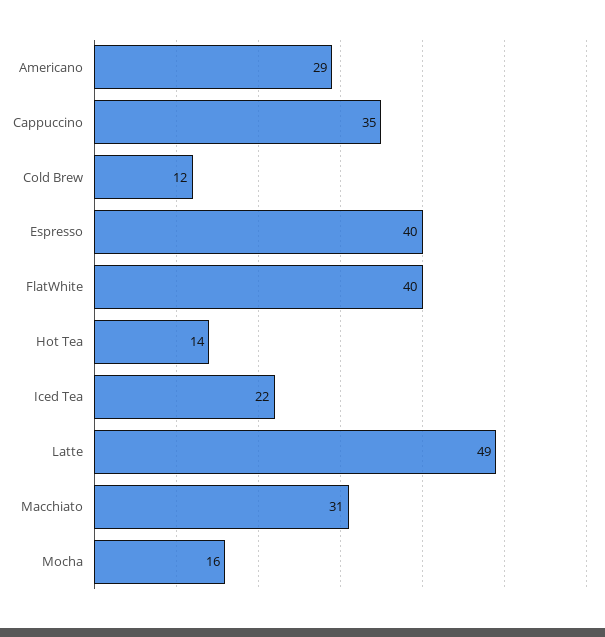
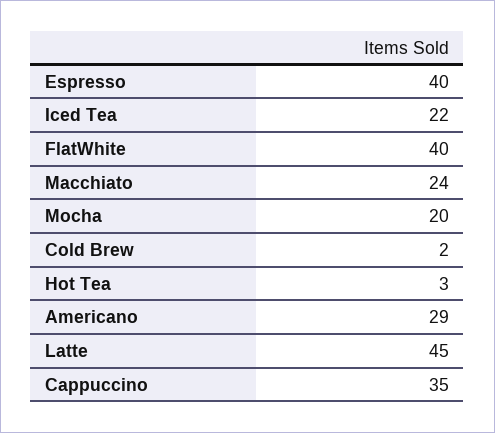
  {
    "Americano": 29,
    "Cappuccino": 35,
-   "Cold Brew": 12,
+   "Cold Brew": 2,
    "Espresso": 40,
    "FlatWhite": 40,
-   "Hot Tea": 14,
+   "Hot Tea": 3,
    "Iced Tea": 22,
-   "Latte": 49,
+   "Latte": 45,
-   "Macchiato": 31,
+   "Macchiato": 24,
-   "Mocha": 16
+   "Mocha": 20
  }

